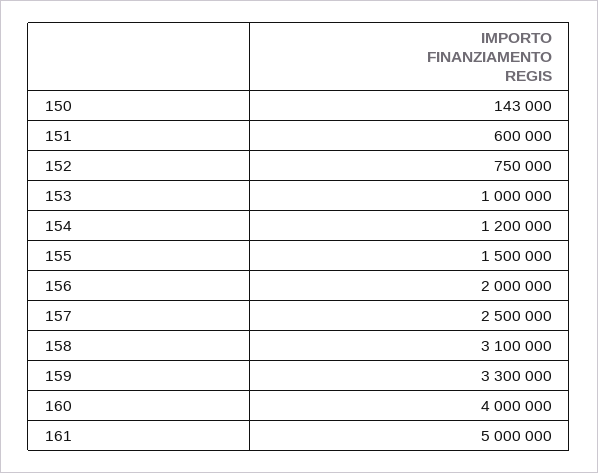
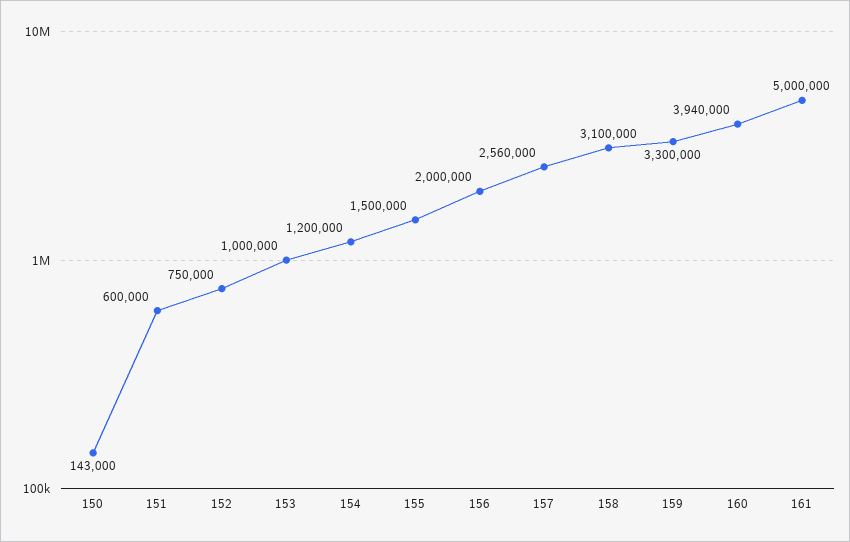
  {
    "150": 143000,
    "151": 600000,
    "152": 750000,
    "153": 1000000,
    "154": 1200000,
    "155": 1500000,
    "156": 2000000,
-   "157": 2500000,
+   "157": 2560000,
    "158": 3100000,
    "159": 3300000,
-   "160": 4000000,
+   "160": 3940000,
    "161": 5000000
  }

